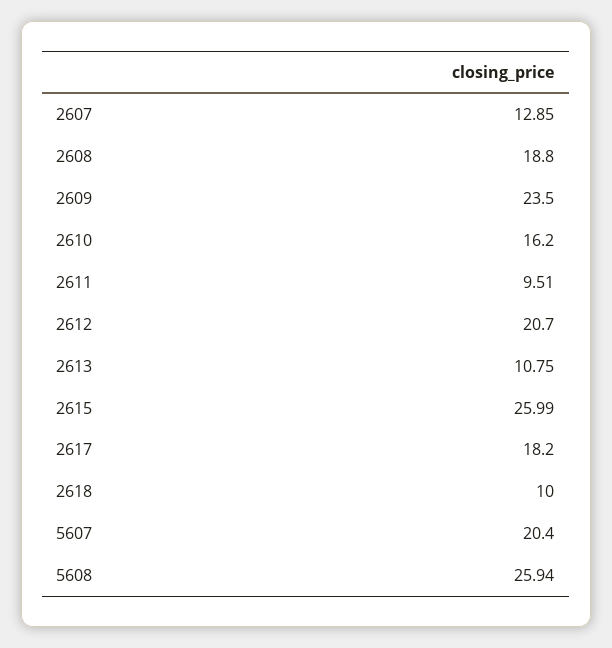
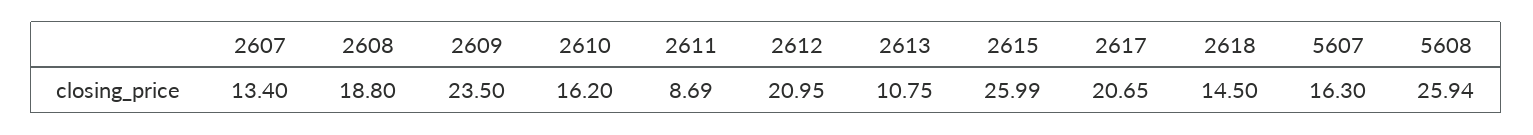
  {
-   "2607": 12.85,
+   "2607": 13.4,
    "2608": 18.8,
    "2609": 23.5,
    "2610": 16.2,
-   "2611": 9.51,
+   "2611": 8.69,
-   "2612": 20.7,
+   "2612": 20.95,
    "2613": 10.75,
    "2615": 25.99,
-   "2617": 18.2,
+   "2617": 20.65,
-   "2618": 10,
+   "2618": 14.5,
-   "5607": 20.4,
+   "5607": 16.3,
    "5608": 25.94
  }

